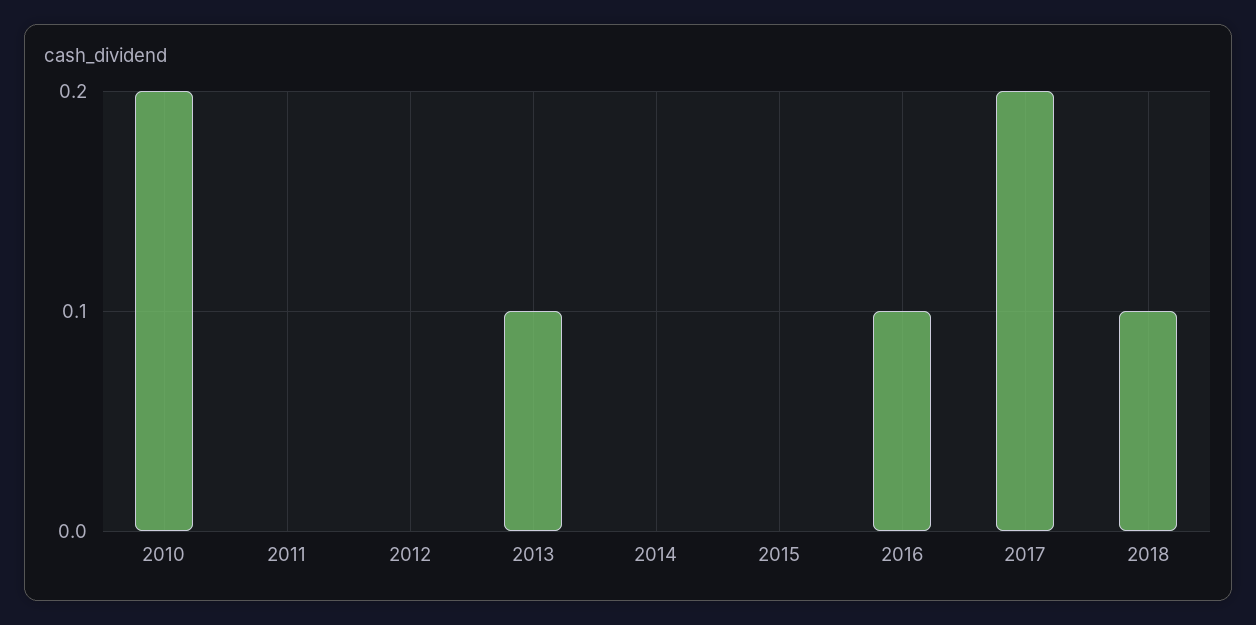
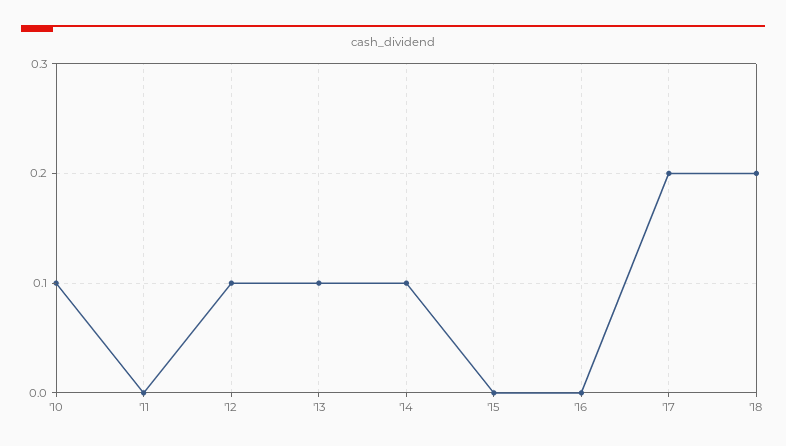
  {
-   "2010": 0.2,
+   "2010": 0.1,
    "2011": 0,
-   "2012": 0,
+   "2012": 0.1,
    "2013": 0.1,
-   "2014": 0,
+   "2014": 0.1,
    "2015": 0,
-   "2016": 0.1,
+   "2016": 0,
    "2017": 0.2,
-   "2018": 0.1
+   "2018": 0.2
  }

